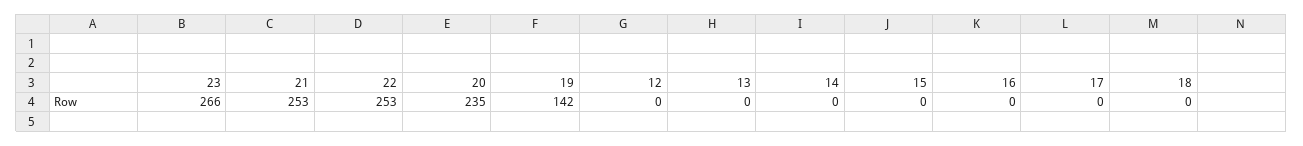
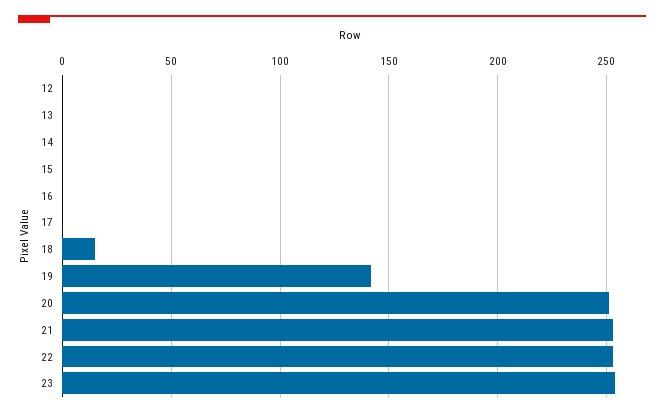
  {
-   "23": 266,
+   "23": 255,
    "21": 253,
    "22": 253,
-   "20": 235,
+   "20": 250,
    "19": 142,
    "12": 0,
    "13": 0,
    "14": 0,
    "15": 0,
    "16": 0,
    "17": 0,
-   "18": 0
+   "18": 15
  }

